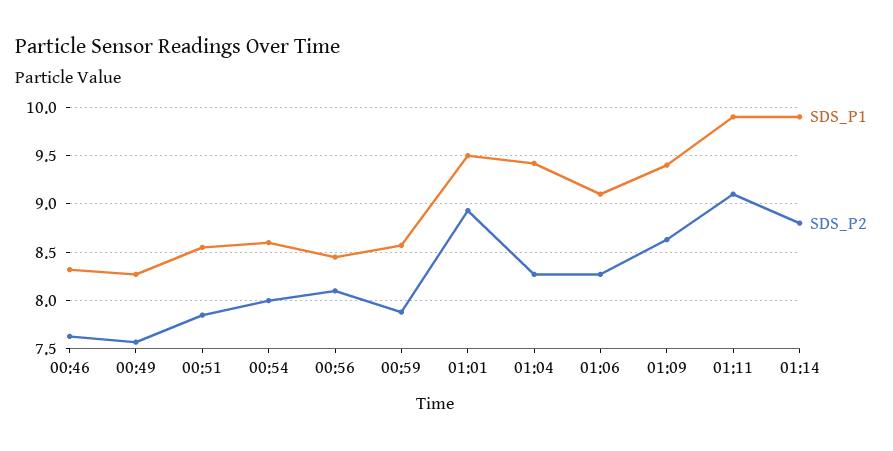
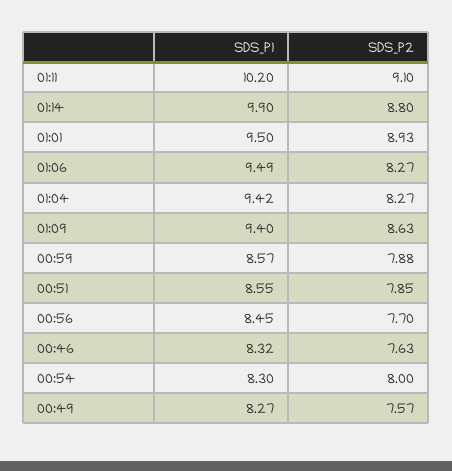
  {
    "SDS_P1": {
      "00:46": 8.32,
      "00:49": 8.27,
      "00:51": 8.55,
-     "00:54": 8.6,
+     "00:54": 8.3,
      "00:56": 8.45,
      "00:59": 8.57,
      "01:01": 9.5,
      "01:04": 9.42,
-     "01:06": 9.1,
+     "01:06": 9.49,
      "01:09": 9.4,
-     "01:11": 9.9,
+     "01:11": 10.2,
      "01:14": 9.9
    },
    "SDS_P2": {
      "00:46": 7.63,
      "00:49": 7.57,
      "00:51": 7.85,
      "00:54": 8,
-     "00:56": 8.1,
+     "00:56": 7.7,
      "00:59": 7.88,
      "01:01": 8.93,
      "01:04": 8.27,
      "01:06": 8.27,
      "01:09": 8.63,
      "01:11": 9.1,
      "01:14": 8.8
    }
  }

